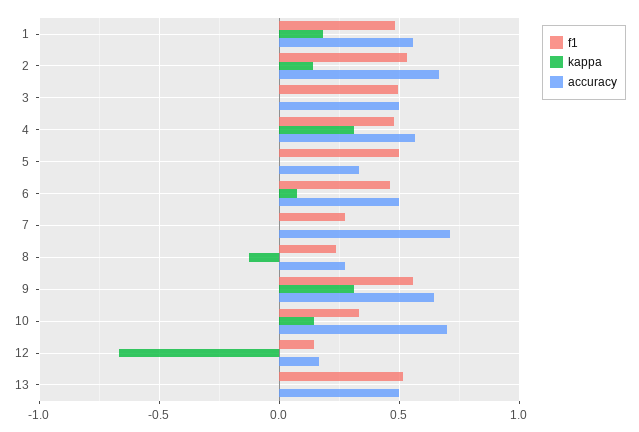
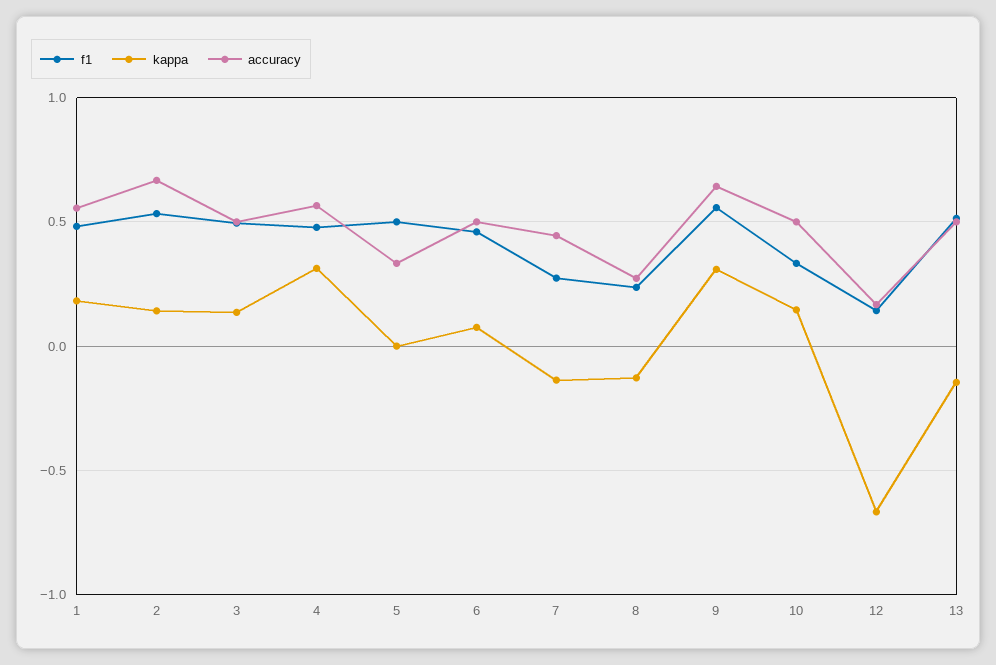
  {
    "f1": {
      "1": 0.5,
      "2": 0.55,
      "3": 0.5,
      "4": 0.5,
      "5": 0.5,
      "6": 0.45,
      "7": 0.25,
      "8": 0.25,
      "9": 0.55,
      "10": 0.35,
      "12": 0.15,
      "13": 0.5
    },
    "kappa": {
      "1": 0.2,
      "2": 0.15,
-     "3": 0,
+     "3": 0.15,
      "4": 0.3,
      "5": 0,
      "6": 0.1,
-     "7": 0,
+     "7": -0.15,
      "8": -0.15,
      "9": 0.3,
      "10": 0.15,
      "12": -0.65,
-     "13": 0
+     "13": -0.15
    },
    "accuracy": {
      "1": 0.55,
      "2": 0.65,
      "3": 0.5,
      "4": 0.55,
      "5": 0.35,
      "6": 0.5,
-     "7": 0.7,
+     "7": 0.45,
      "8": 0.25,
      "9": 0.65,
-     "10": 0.7,
+     "10": 0.5,
      "12": 0.15,
      "13": 0.5
    }
  }

